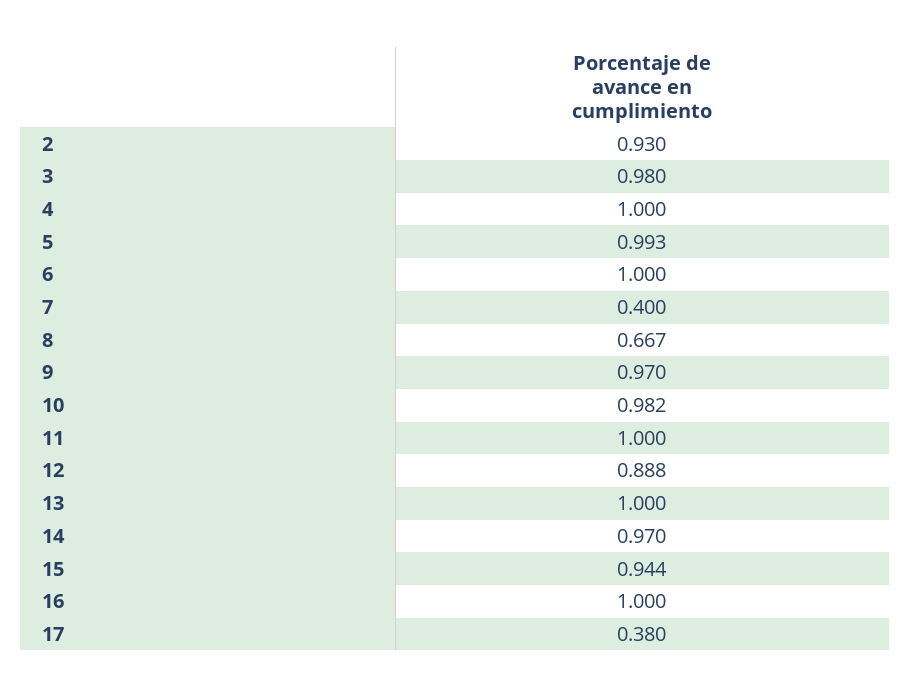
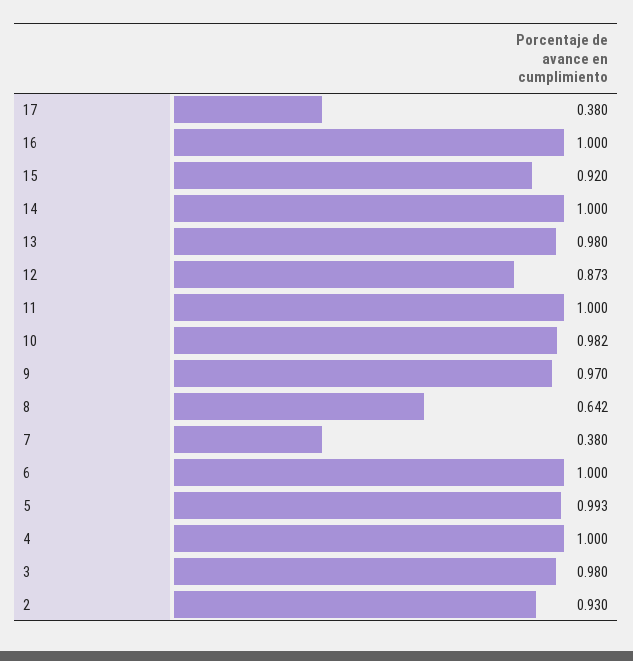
  {
    "2": 0.93,
    "3": 0.98,
    "4": 1,
    "5": 0.993,
    "6": 1,
-   "7": 0.4,
+   "7": 0.38,
-   "8": 0.667,
+   "8": 0.642,
    "9": 0.97,
    "10": 0.982,
    "11": 1,
-   "12": 0.888,
+   "12": 0.873,
-   "13": 1,
+   "13": 0.98,
-   "14": 0.97,
+   "14": 1,
-   "15": 0.944,
+   "15": 0.92,
    "16": 1,
    "17": 0.38
  }

